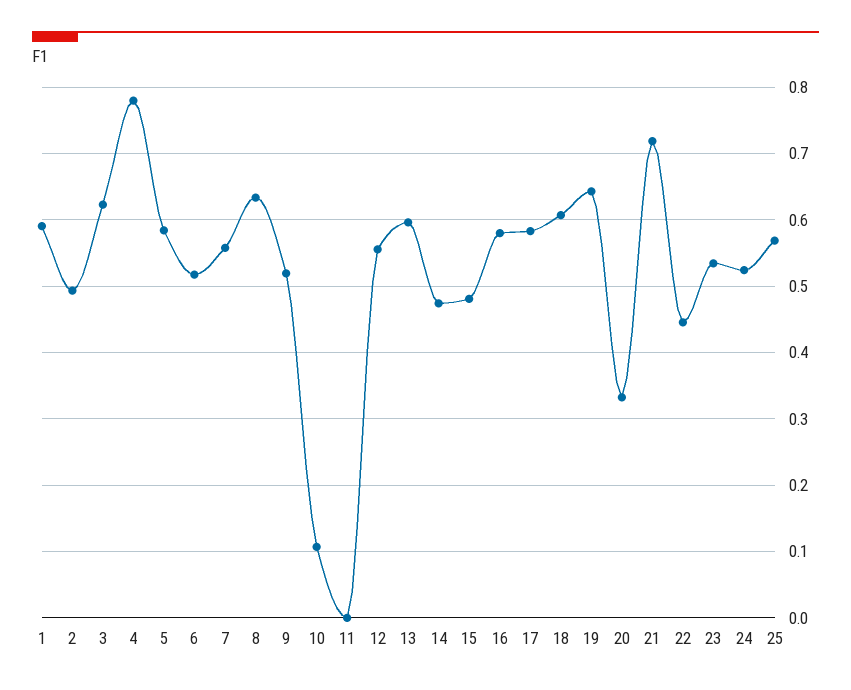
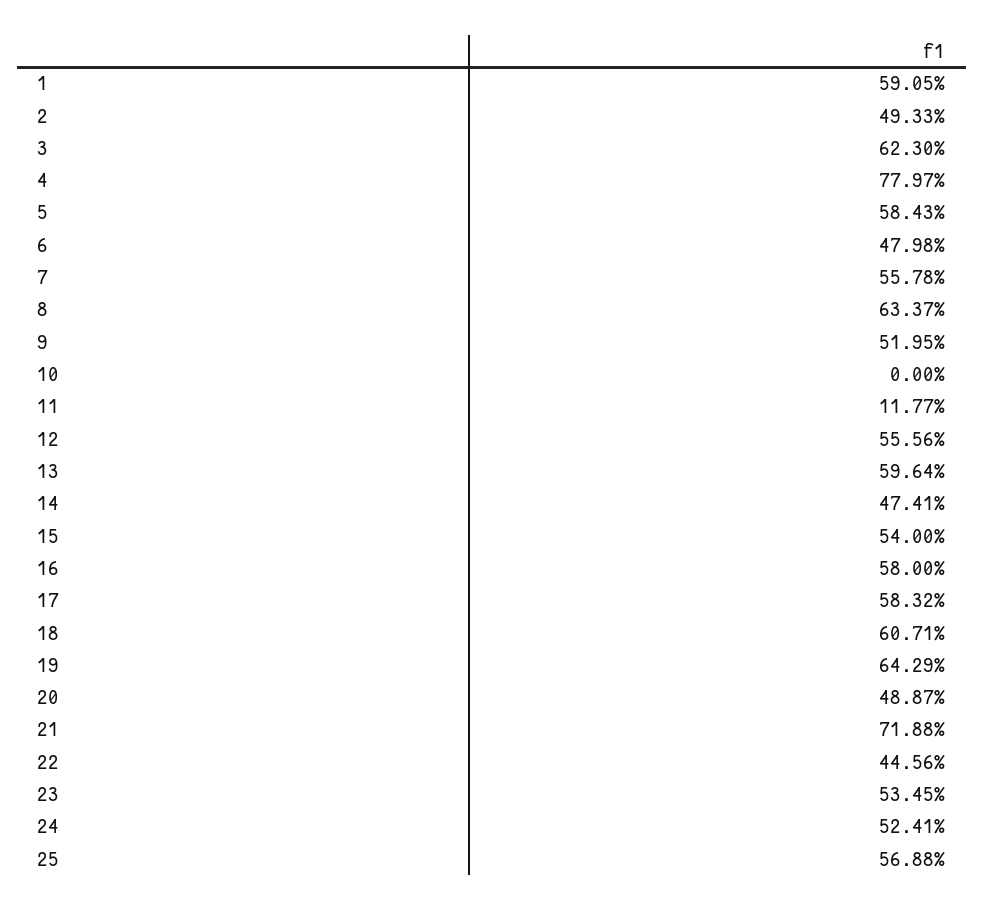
  {
    "1": 0.5905,
    "2": 0.4933,
    "3": 0.623,
    "4": 0.7797,
    "5": 0.5843,
-   "6": 0.52,
+   "6": 0.4798,
    "7": 0.5578,
    "8": 0.6337,
    "9": 0.5195,
-   "10": 0.11,
+   "10": 0,
-   "11": 0,
+   "11": 0.1177,
    "12": 0.5556,
    "13": 0.5964,
    "14": 0.4741,
-   "15": 0.48,
+   "15": 0.54,
    "16": 0.58,
    "17": 0.5832,
    "18": 0.6071,
    "19": 0.6429,
-   "20": 0.33,
+   "20": 0.4887,
    "21": 0.7188,
    "22": 0.4456,
    "23": 0.5345,
    "24": 0.5241,
    "25": 0.5688
  }

